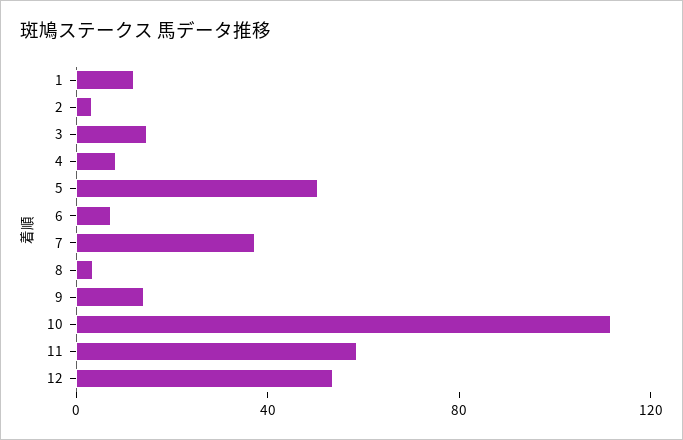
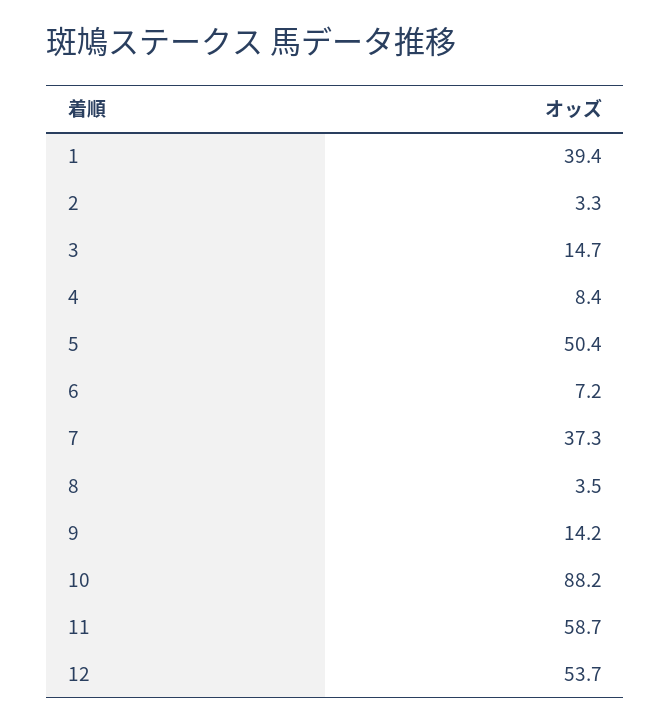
  {
-   "1": 10,
+   "1": 39.4,
    "2": 3.3,
    "3": 14.7,
    "4": 8.4,
    "5": 50.4,
    "6": 7.2,
    "7": 37.3,
    "8": 3.5,
    "9": 14.2,
-   "10": 110,
+   "10": 88.2,
    "11": 58.7,
    "12": 53.7
  }

